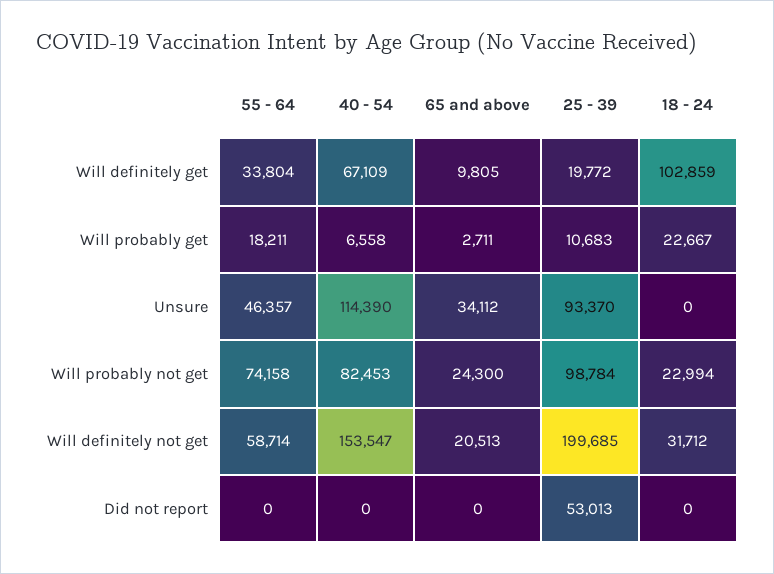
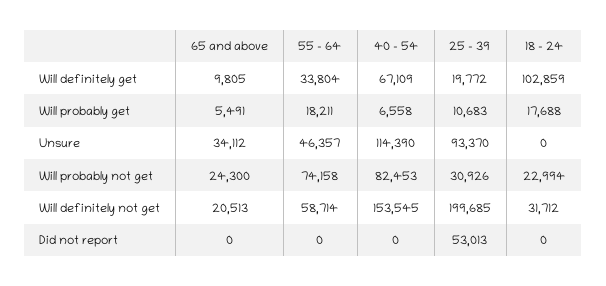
  {
    "55 - 64": {
      "Will definitely get": 33804,
      "Will probably get": 18211,
      "Unsure": 46357,
      "Will probably not get": 74158,
      "Will definitely not get": 58714,
      "Did not report": 0
    },
    "40 - 54": {
      "Will definitely get": 67109,
      "Will probably get": 6558,
      "Unsure": 114390,
      "Will probably not get": 82453,
-     "Will definitely not get": 153547,
+     "Will definitely not get": 153545,
      "Did not report": 0
    },
    "65 and above": {
      "Will definitely get": 9805,
-     "Will probably get": 2711,
+     "Will probably get": 5491,
      "Unsure": 34112,
      "Will probably not get": 24300,
      "Will definitely not get": 20513,
      "Did not report": 0
    },
    "25 - 39": {
      "Will definitely get": 19772,
      "Will probably get": 10683,
      "Unsure": 93370,
-     "Will probably not get": 98784,
+     "Will probably not get": 30926,
      "Will definitely not get": 199685,
      "Did not report": 53013
    },
    "18 - 24": {
      "Will definitely get": 102859,
-     "Will probably get": 22667,
+     "Will probably get": 17688,
      "Unsure": 0,
      "Will probably not get": 22994,
      "Will definitely not get": 31712,
      "Did not report": 0
    }
  }

